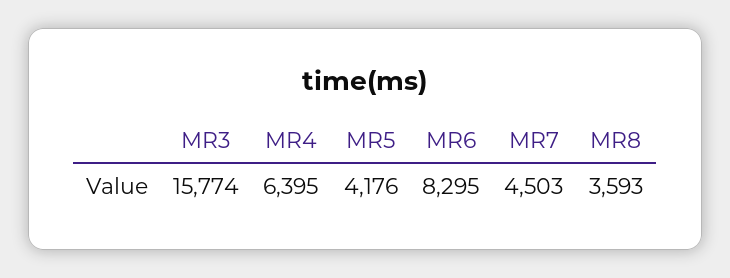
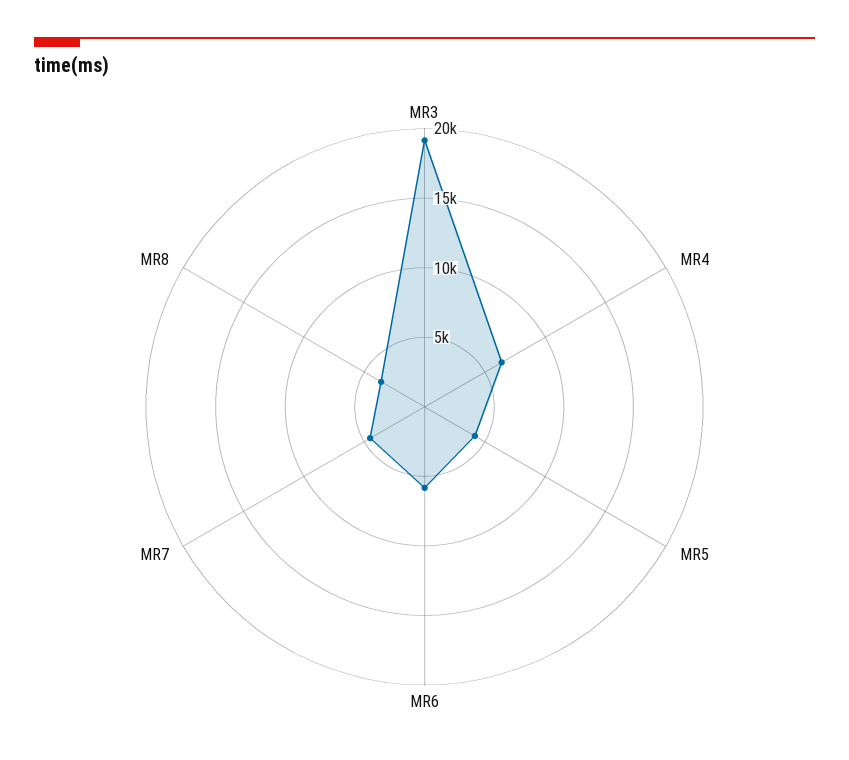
  {
-   "MR3": 15774,
+   "MR3": 19000,
    "MR4": 6395,
    "MR5": 4176,
-   "MR6": 8295,
+   "MR6": 6000,
    "MR7": 4503,
    "MR8": 3593
  }

